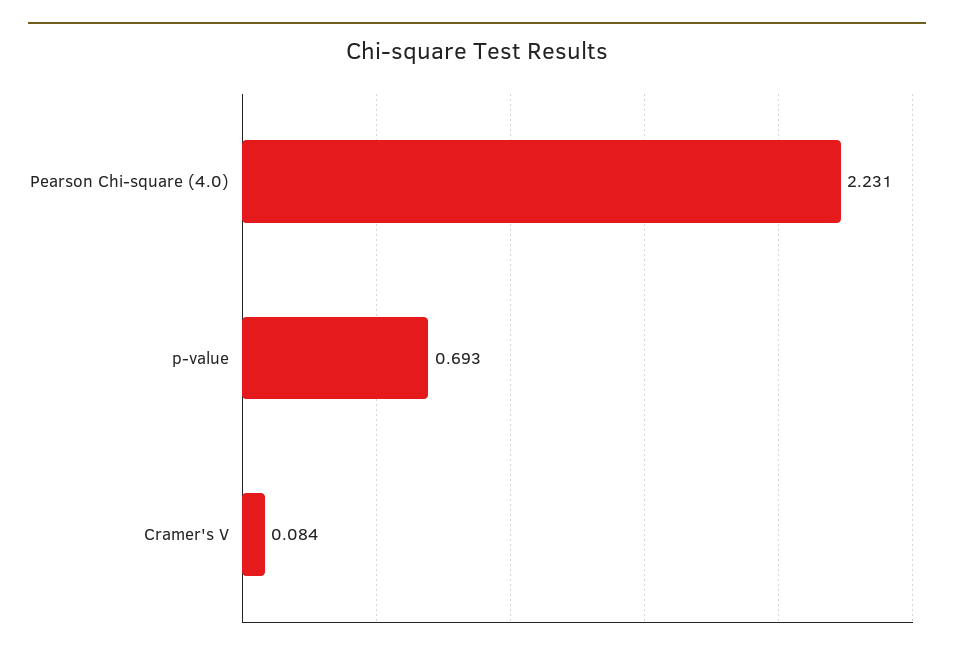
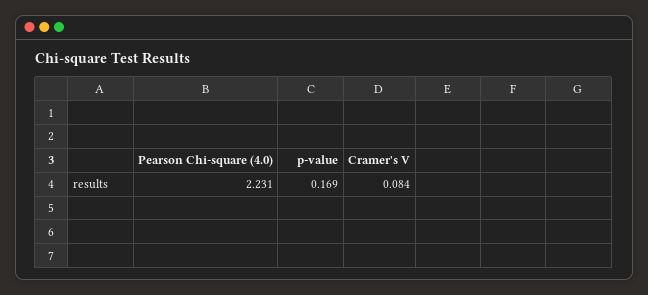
  {
    "Pearson Chi-square (4.0)": 2.231,
-   "p-value": 0.693,
+   "p-value": 0.169,
    "Cramer's V": 0.084
  }

